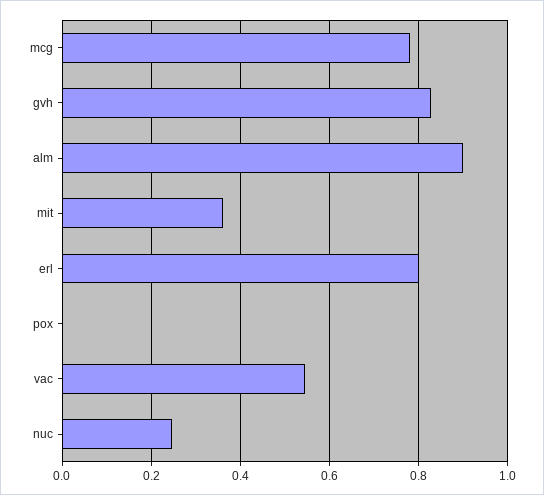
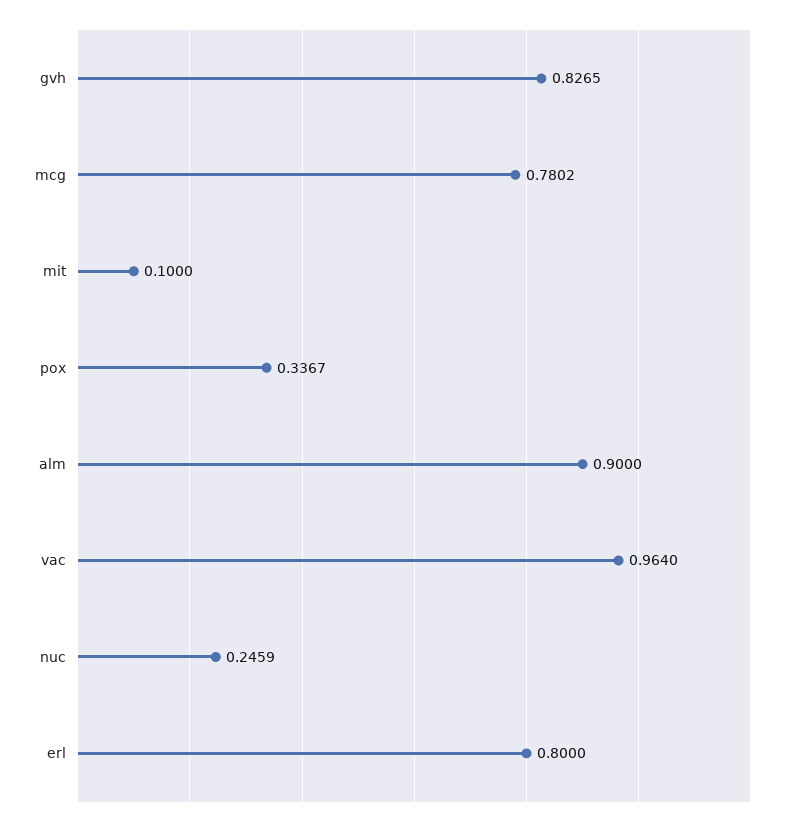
  {
    "mcg": 0.7802,
    "gvh": 0.8265,
    "alm": 0.9,
-   "mit": 0.36,
+   "mit": 0.1,
    "erl": 0.8,
-   "pox": 0,
+   "pox": 0.3367,
-   "vac": 0.54,
+   "vac": 0.964,
    "nuc": 0.2459
  }

